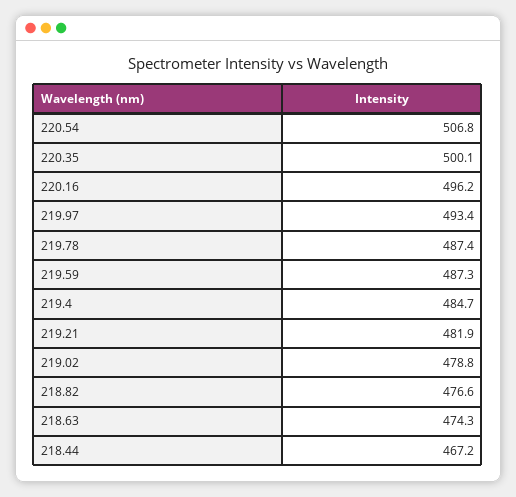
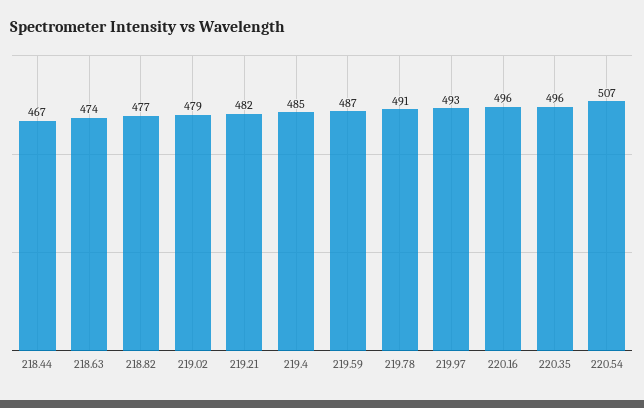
  {
    "220.54": 506.8,
-   "220.35": 500.1,
+   "220.35": 496,
    "220.16": 496.2,
    "219.97": 493.4,
-   "219.78": 487.4,
+   "219.78": 491,
    "219.59": 487.3,
    "219.4": 484.7,
    "219.21": 481.9,
    "219.02": 478.8,
    "218.82": 476.6,
    "218.63": 474.3,
    "218.44": 467.2
  }

